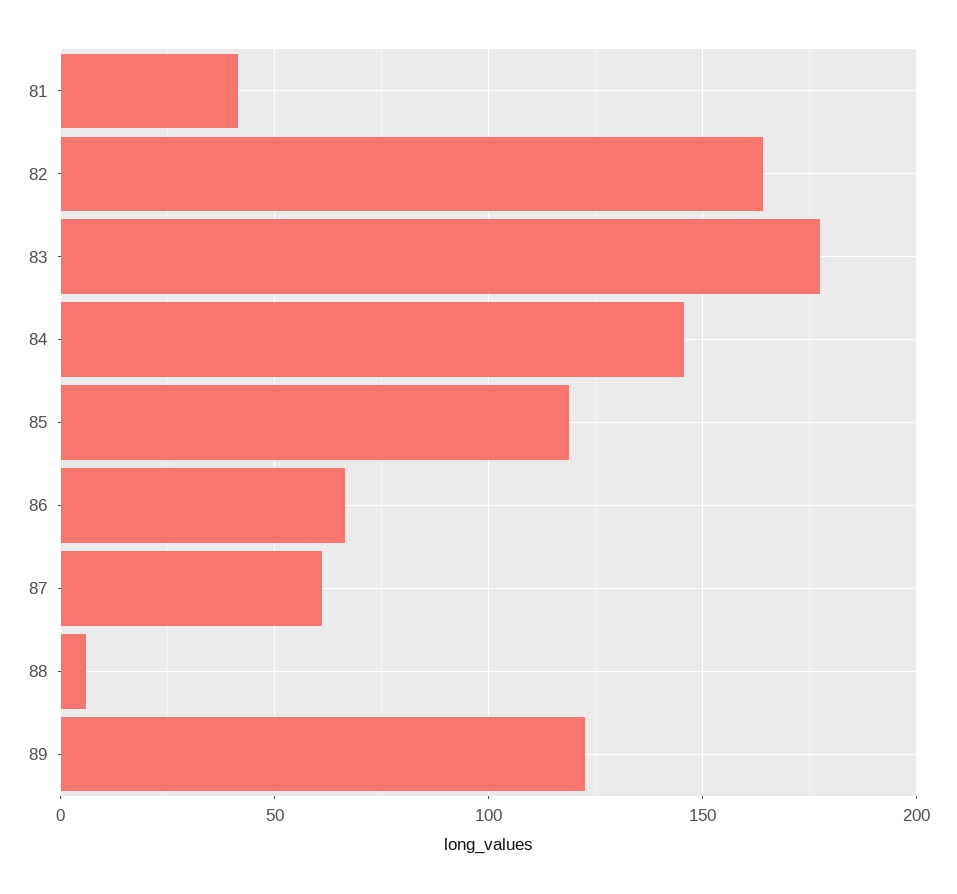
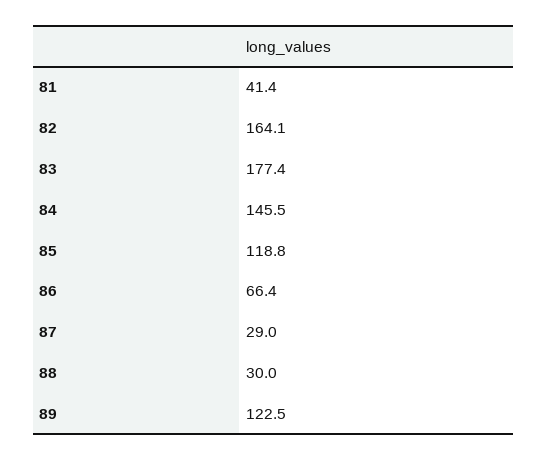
  {
    "81": 41.4,
    "82": 164.1,
    "83": 177.4,
    "84": 145.5,
    "85": 118.8,
    "86": 66.4,
-   "87": 60,
+   "87": 29,
-   "88": 5,
+   "88": 30,
    "89": 122.5
  }

